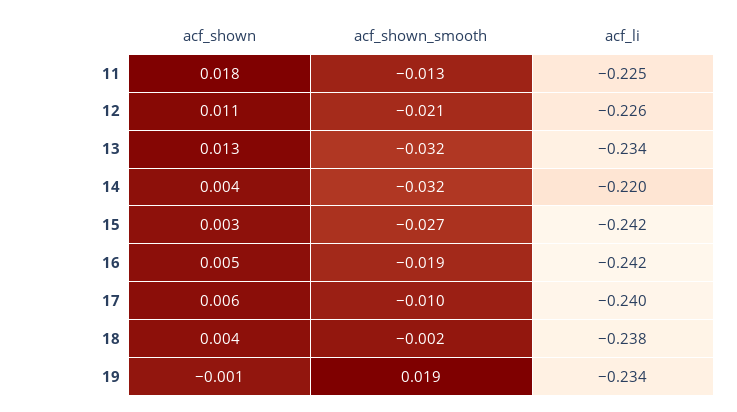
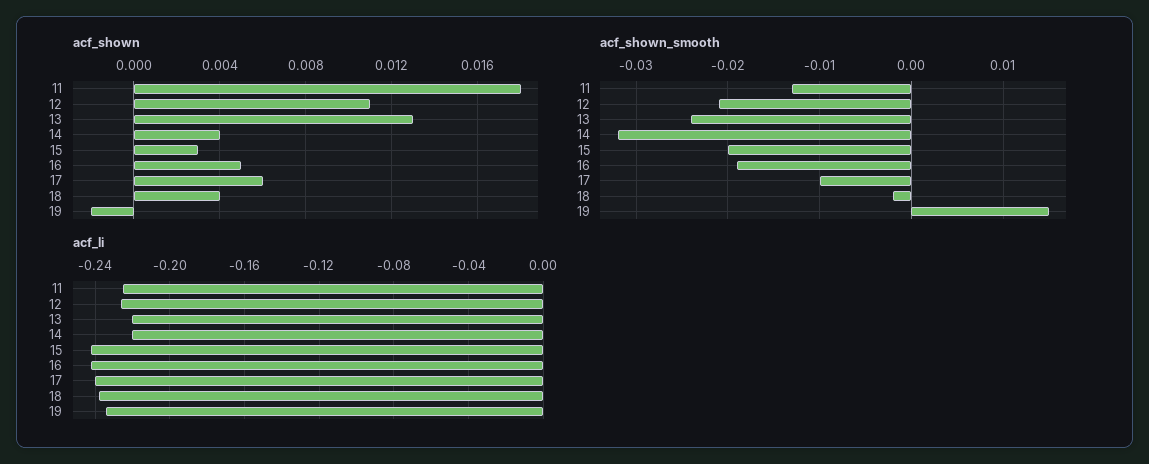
  {
    "acf_shown": {
      "11": 0.018,
      "12": 0.011,
      "13": 0.013,
      "14": 0.004,
      "15": 0.003,
      "16": 0.005,
      "17": 0.006,
      "18": 0.004,
-     "19": -0.001
+     "19": -0.002
    },
    "acf_shown_smooth": {
      "11": -0.013,
      "12": -0.021,
-     "13": -0.032,
+     "13": -0.024,
      "14": -0.032,
-     "15": -0.027,
+     "15": -0.02,
      "16": -0.019,
      "17": -0.01,
      "18": -0.002,
-     "19": 0.019
+     "19": 0.015
    },
    "acf_li": {
      "11": -0.225,
      "12": -0.226,
-     "13": -0.234,
+     "13": -0.22,
      "14": -0.22,
      "15": -0.242,
      "16": -0.242,
      "17": -0.24,
      "18": -0.238,
      "19": -0.234
    }
  }

